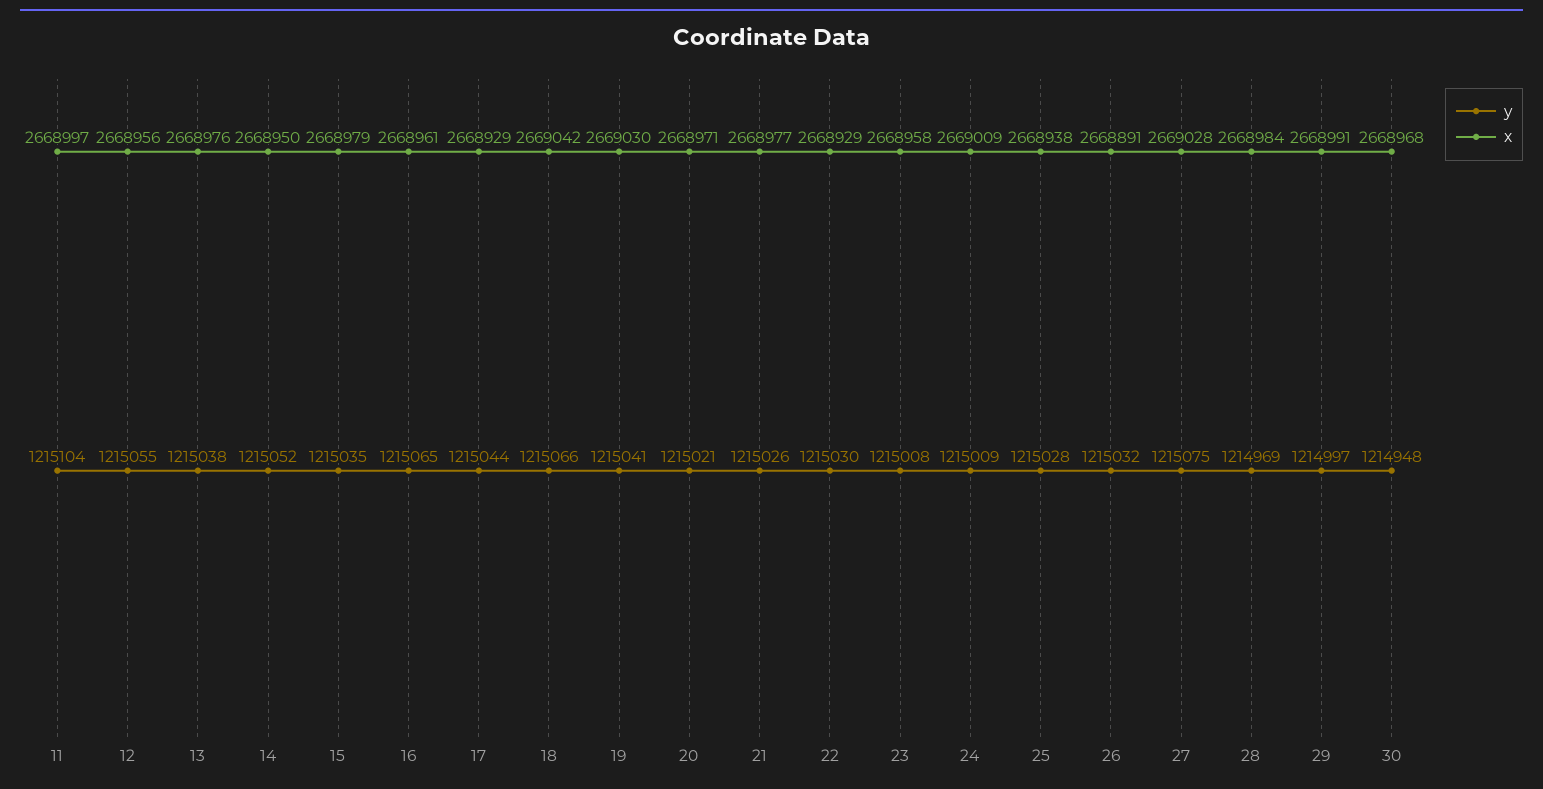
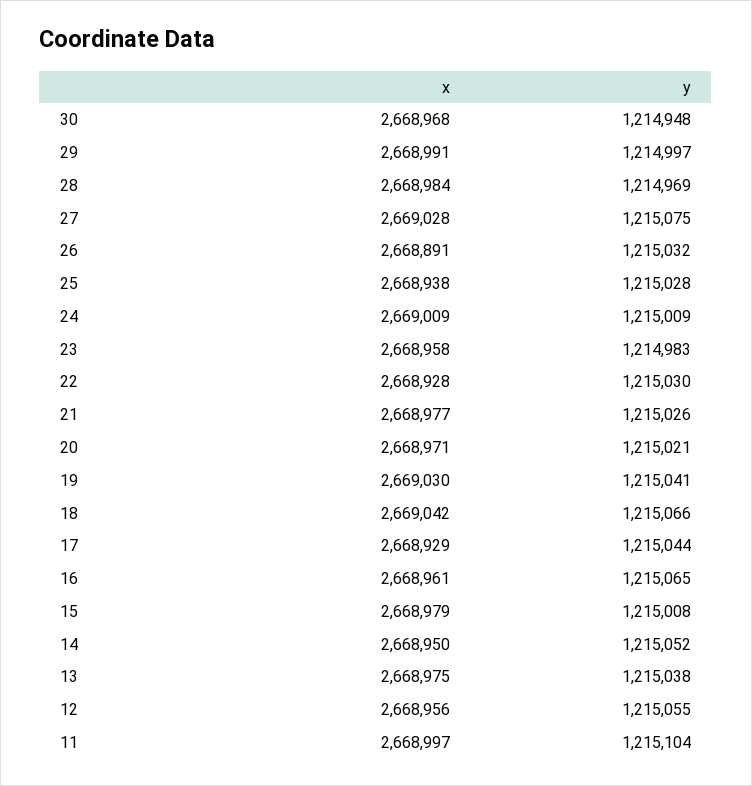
  {
    "y": {
      "11": 1215104,
      "12": 1215055,
      "13": 1215038,
      "14": 1215052,
-     "15": 1215035,
+     "15": 1215008,
      "16": 1215065,
      "17": 1215044,
      "18": 1215066,
      "19": 1215041,
      "20": 1215021,
      "21": 1215026,
      "22": 1215030,
-     "23": 1215008,
+     "23": 1214983,
      "24": 1215009,
      "25": 1215028,
      "26": 1215032,
      "27": 1215075,
      "28": 1214969,
      "29": 1214997,
      "30": 1214948
    },
    "x": {
      "11": 2668997,
      "12": 2668956,
-     "13": 2668976,
+     "13": 2668975,
      "14": 2668950,
      "15": 2668979,
      "16": 2668961,
      "17": 2668929,
      "18": 2669042,
      "19": 2669030,
      "20": 2668971,
      "21": 2668977,
-     "22": 2668929,
+     "22": 2668928,
      "23": 2668958,
      "24": 2669009,
      "25": 2668938,
      "26": 2668891,
      "27": 2669028,
      "28": 2668984,
      "29": 2668991,
      "30": 2668968
    }
  }

